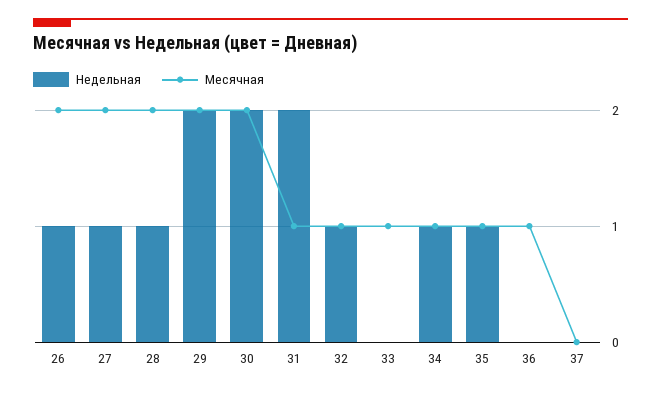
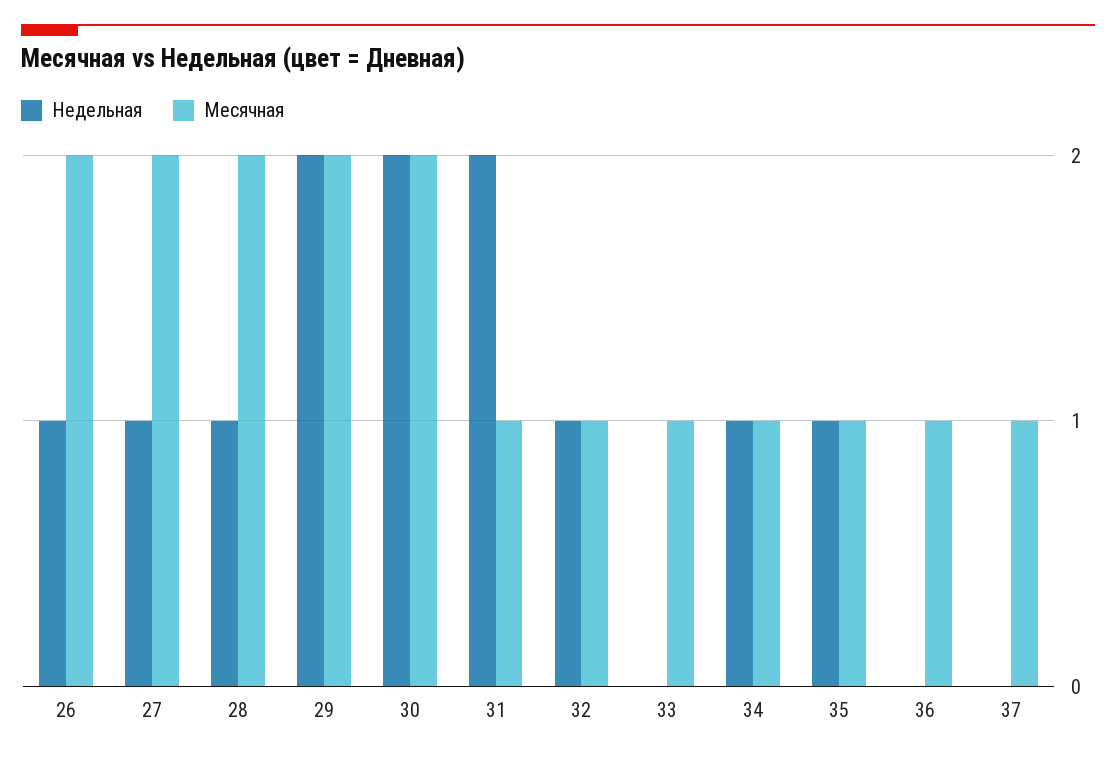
  {
    "Недельная": {
      "26": 1,
      "27": 1,
      "28": 1,
      "29": 2,
      "30": 2,
      "31": 2,
      "32": 1,
      "33": 0,
      "34": 1,
      "35": 1,
      "36": 0,
      "37": 0
    },
    "Месячная": {
      "26": 2,
      "27": 2,
      "28": 2,
      "29": 2,
      "30": 2,
      "31": 1,
      "32": 1,
      "33": 1,
      "34": 1,
      "35": 1,
      "36": 1,
-     "37": 0
+     "37": 1
    }
  }

